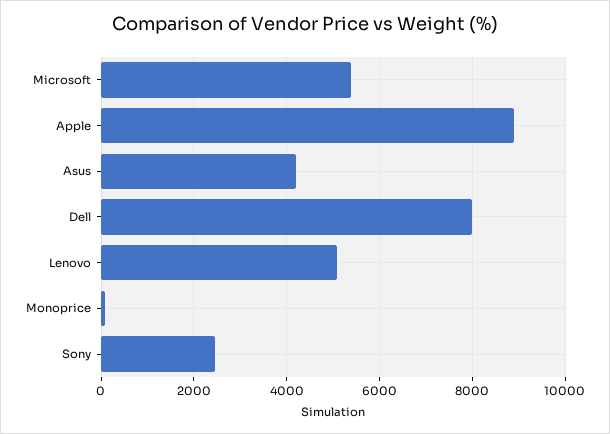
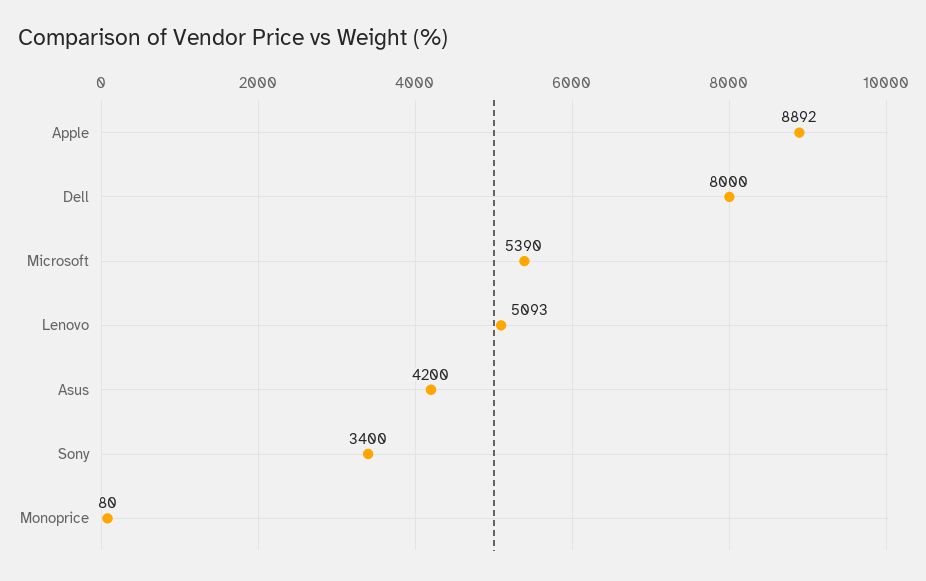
  {
    "Microsoft": 5390,
    "Apple": 8892,
    "Asus": 4200,
    "Dell": 8000,
    "Lenovo": 5093,
    "Monoprice": 80,
-   "Sony": 2400
+   "Sony": 3400
  }

